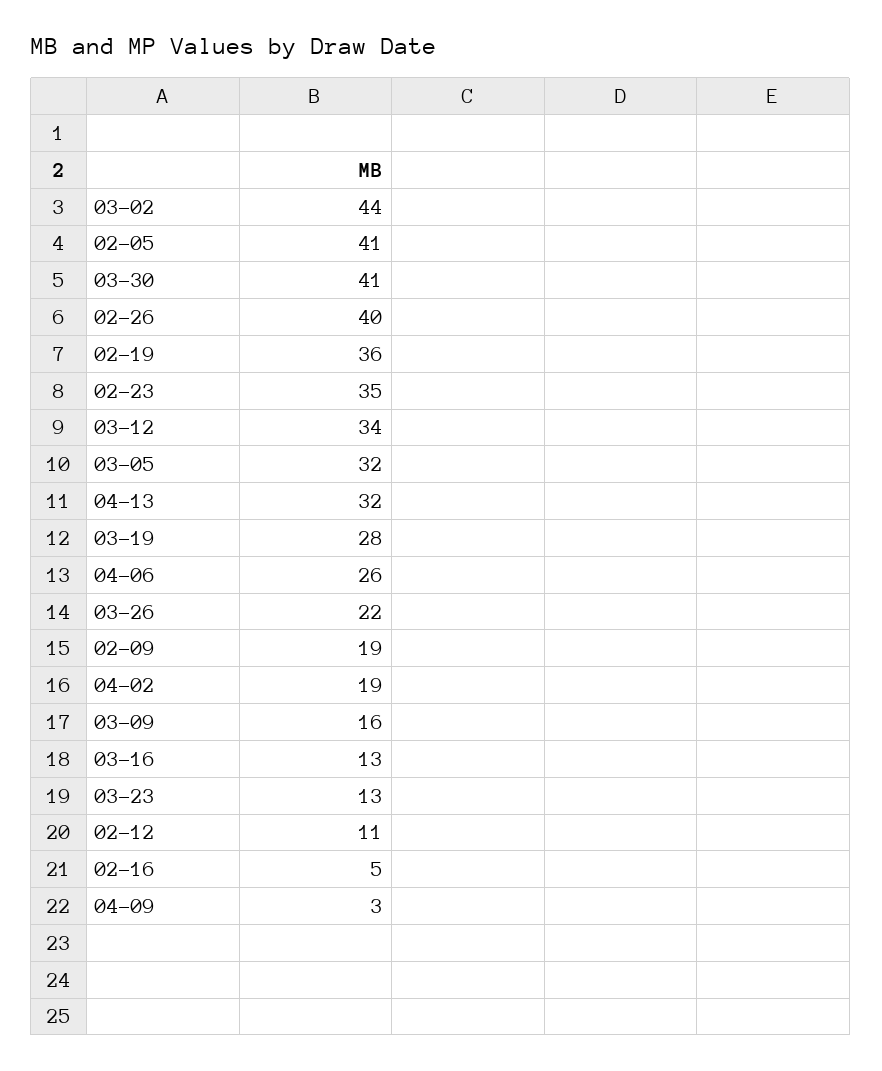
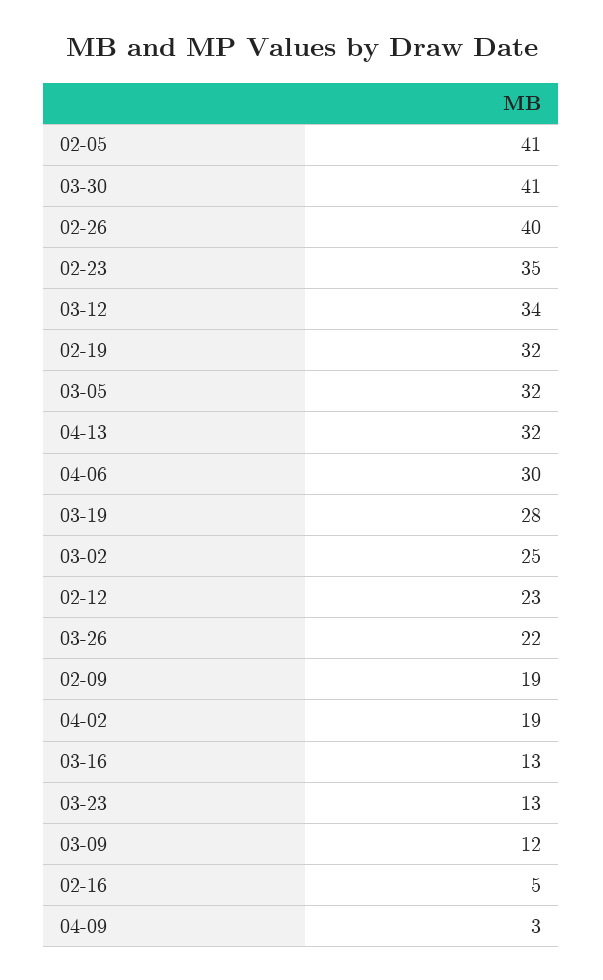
  {
-   "03-02": 44,
+   "03-02": 25,
    "02-05": 41,
    "03-30": 41,
    "02-26": 40,
-   "02-19": 36,
+   "02-19": 32,
    "02-23": 35,
    "03-12": 34,
    "03-05": 32,
    "04-13": 32,
    "03-19": 28,
-   "04-06": 26,
+   "04-06": 30,
    "03-26": 22,
    "02-09": 19,
    "04-02": 19,
-   "03-09": 16,
+   "03-09": 12,
    "03-16": 13,
    "03-23": 13,
-   "02-12": 11,
+   "02-12": 23,
    "02-16": 5,
    "04-09": 3
  }

